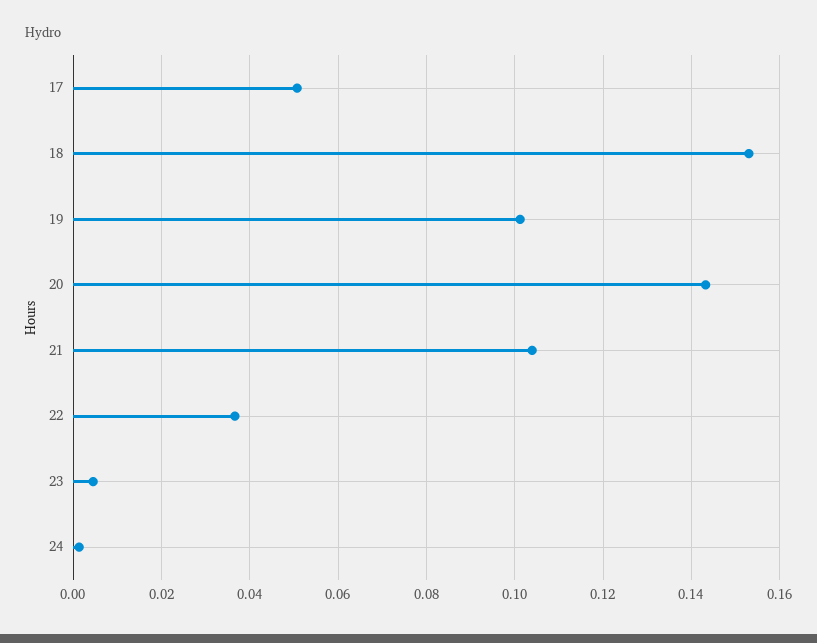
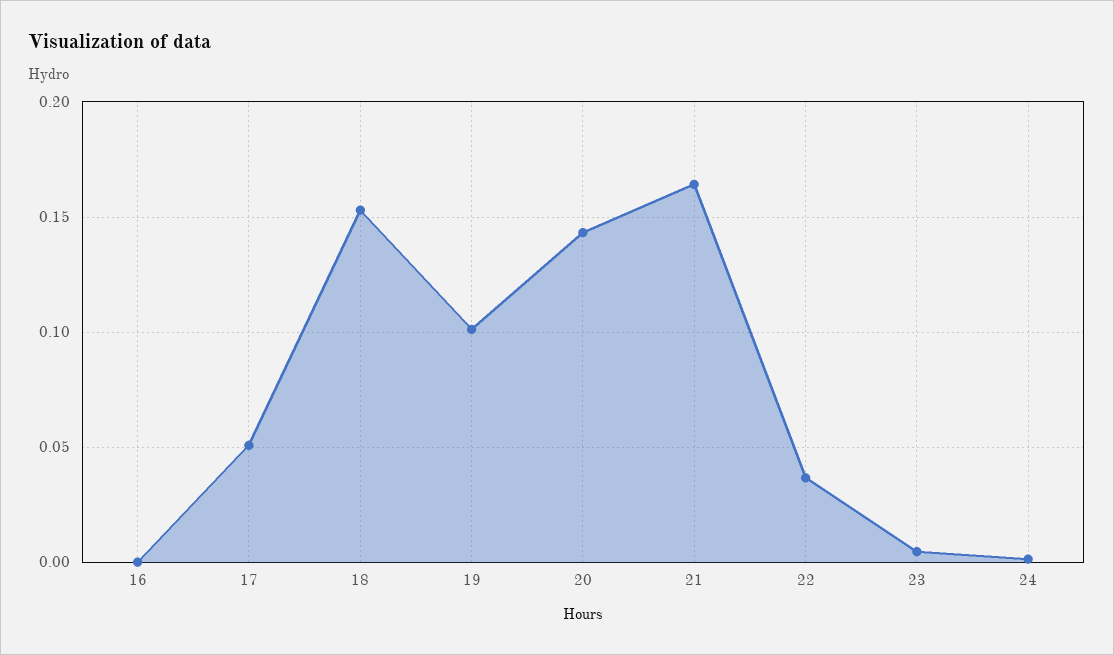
  {
    "17": 0.05,
    "18": 0.154,
    "19": 0.102,
    "20": 0.144,
-   "21": 0.104,
+   "21": 0.165,
    "22": 0.036,
    "23": 0.004,
-   "24": 0.002
+   "24": 0.002,
+   "16": 0
  }

